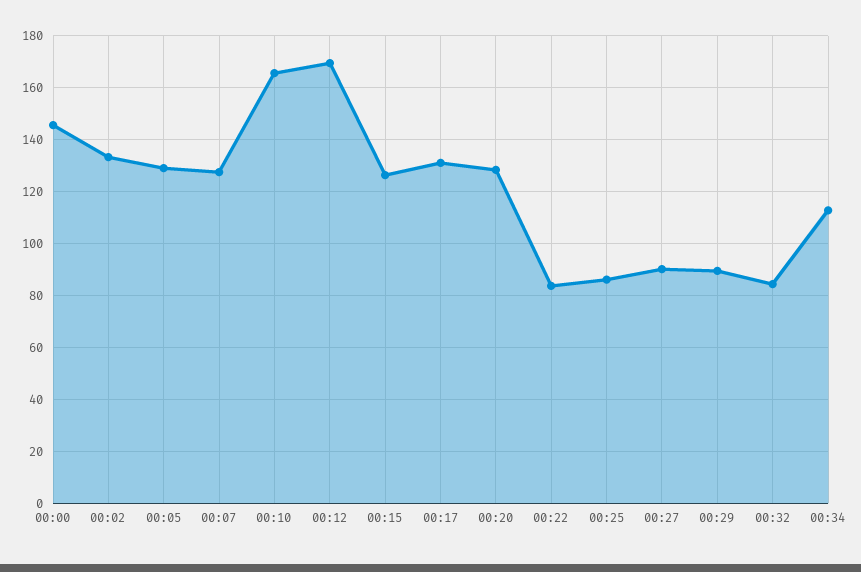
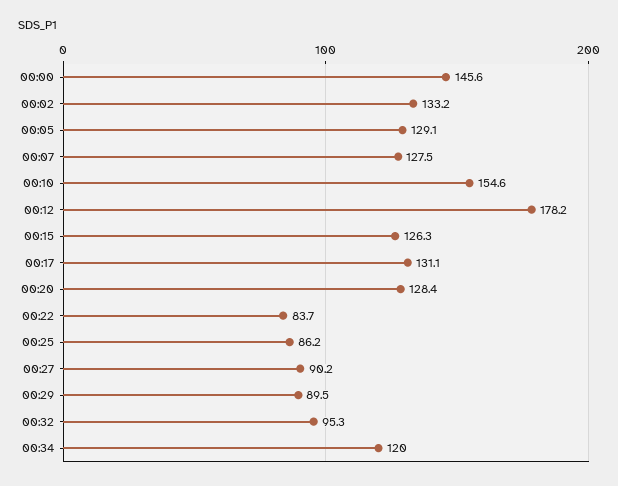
  {
    "00:00": 145.6,
    "00:02": 133.2,
    "00:05": 129.1,
    "00:07": 127.5,
-   "00:10": 165,
+   "00:10": 154.6,
-   "00:12": 170,
+   "00:12": 178.2,
    "00:15": 126.3,
    "00:17": 131.1,
    "00:20": 128.4,
    "00:22": 83.7,
    "00:25": 86.2,
    "00:27": 90.2,
    "00:29": 89.5,
-   "00:32": 85,
+   "00:32": 95.3,
-   "00:34": 112.5
+   "00:34": 120
  }

